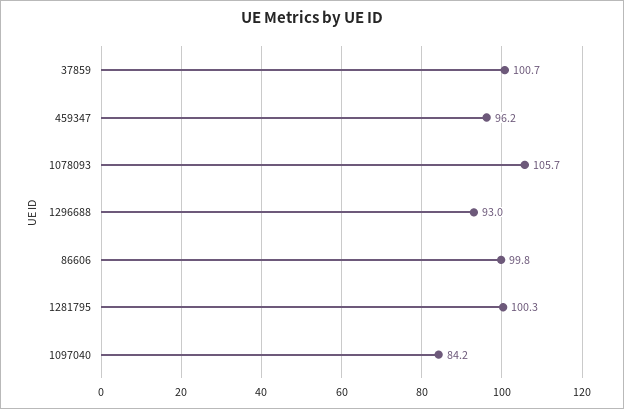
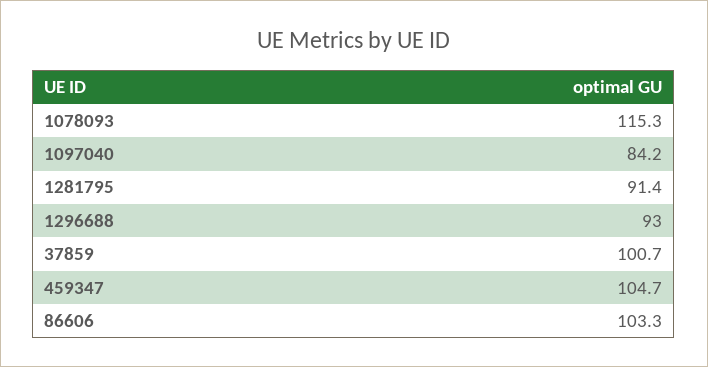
  {
    "37859": 100.7,
-   "459347": 96.2,
+   "459347": 104.7,
-   "1078093": 105.7,
+   "1078093": 115.3,
    "1296688": 93,
-   "86606": 99.8,
+   "86606": 103.3,
-   "1281795": 100.3,
+   "1281795": 91.4,
    "1097040": 84.2
  }

